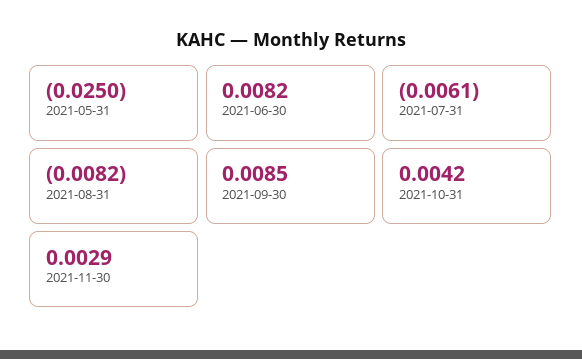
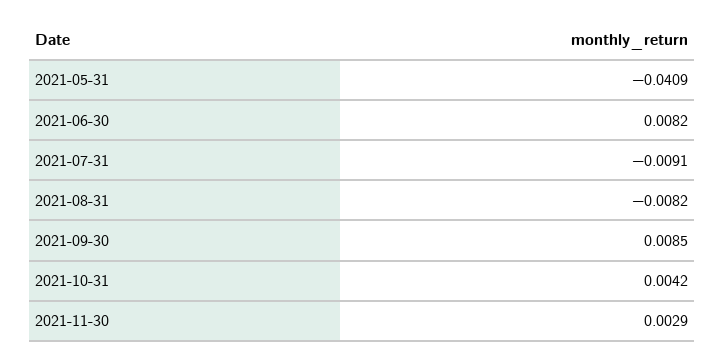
  {
-   "2021-05-31": -0.025,
+   "2021-05-31": -0.0409,
    "2021-06-30": 0.0082,
-   "2021-07-31": -0.0061,
+   "2021-07-31": -0.0091,
    "2021-08-31": -0.0082,
    "2021-09-30": 0.0085,
    "2021-10-31": 0.0042,
    "2021-11-30": 0.0029
  }

